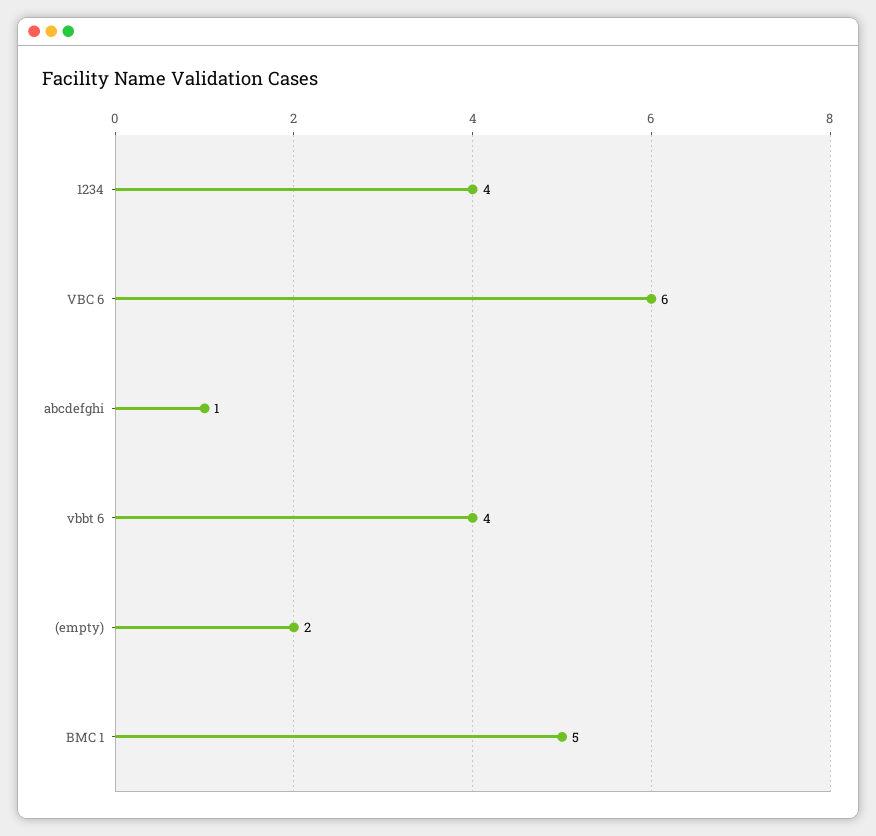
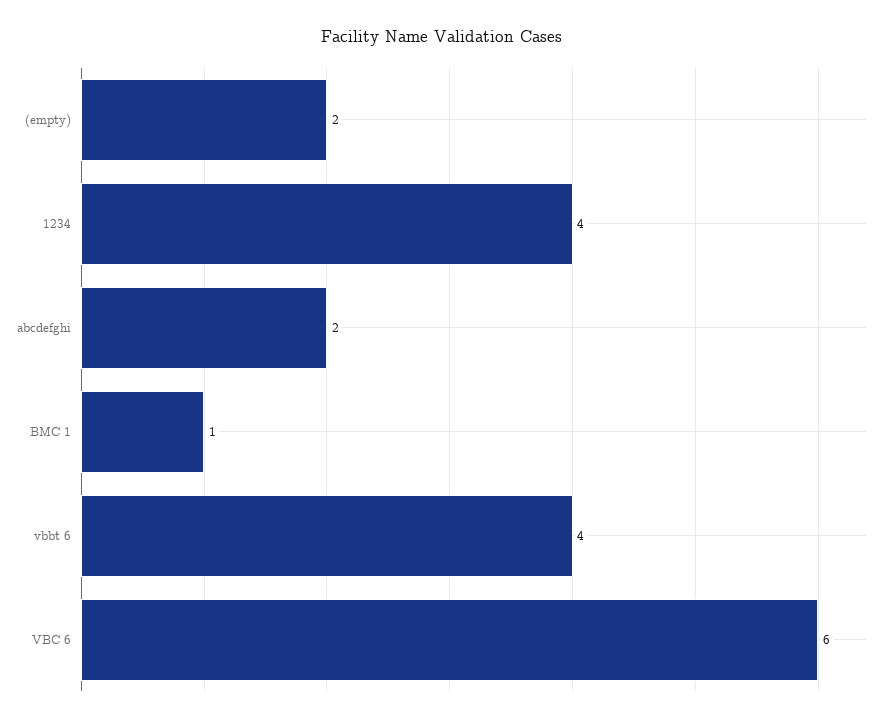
  {
    "1234": 4,
    "VBC 6": 6,
-   "abcdefghi": 1,
+   "abcdefghi": 2,
    "vbbt 6": 4,
    "(empty)": 2,
-   "BMC 1": 5
+   "BMC 1": 1
  }

